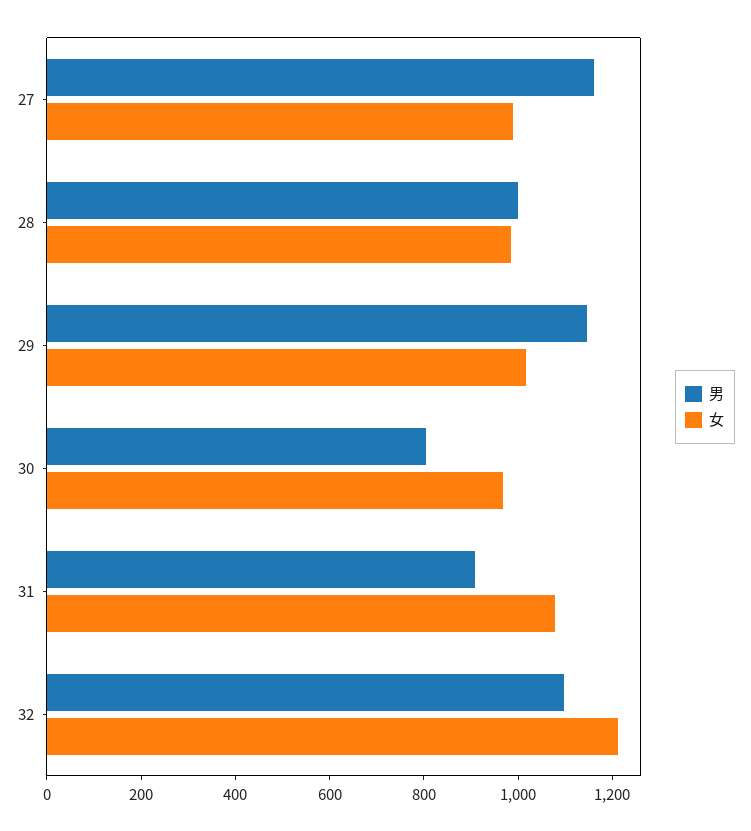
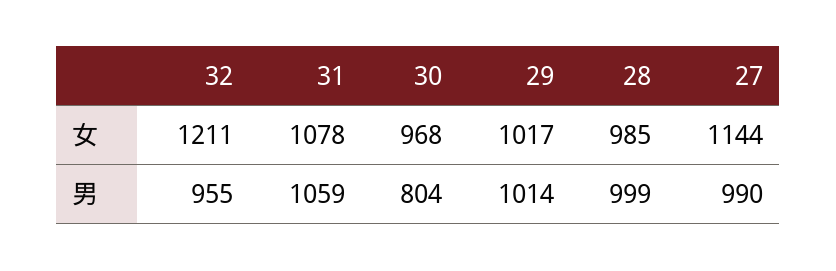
  {
    "男": {
-     "27": 1150,
+     "27": 990,
      "28": 999,
-     "29": 1150,
+     "29": 1014,
      "30": 804,
-     "31": 900,
+     "31": 1059,
-     "32": 1100
+     "32": 955
    },
    "女": {
-     "27": 1000,
+     "27": 1144,
      "28": 985,
      "29": 1017,
      "30": 968,
      "31": 1078,
      "32": 1211
    }
  }

